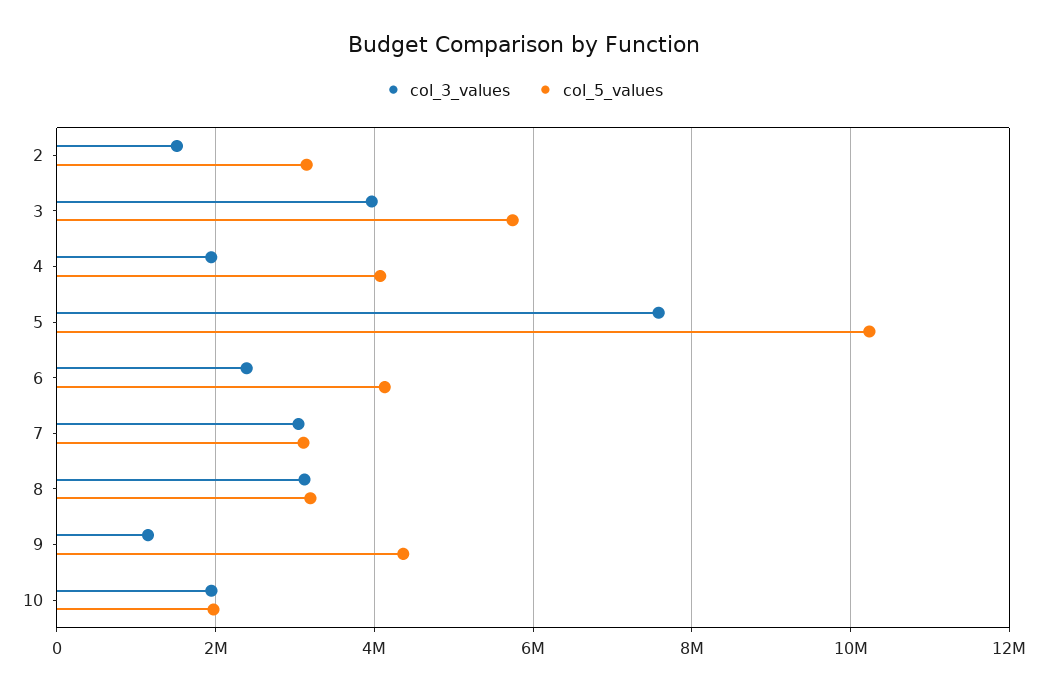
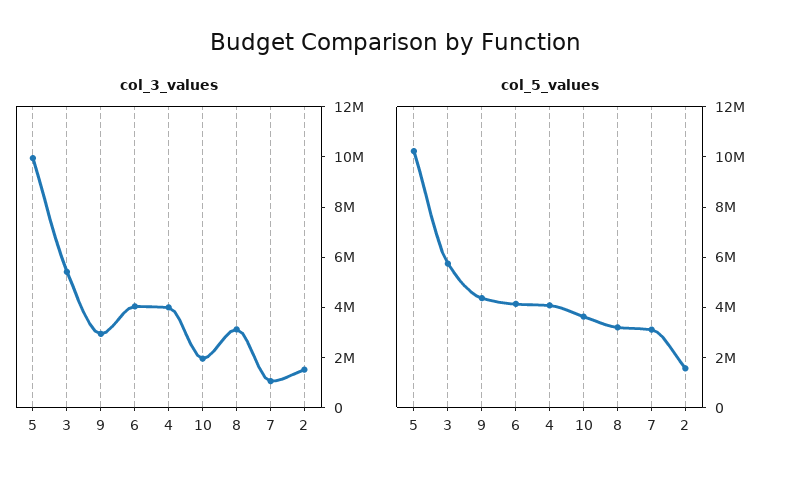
  {
    "col_3_values": {
      "2": 1600000,
-     "3": 4000000,
+     "3": 5500000,
-     "4": 2000000,
+     "4": 4000000,
-     "5": 7600000,
+     "5": 10000000,
-     "6": 2400000,
+     "6": 4000000,
-     "7": 3000000,
+     "7": 1000000,
      "8": 3200000,
-     "9": 1200000,
+     "9": 3000000,
      "10": 2000000
    },
    "col_5_values": {
-     "2": 3200000,
+     "2": 1500000,
      "3": 5800000,
      "4": 4000000,
      "5": 10200000,
      "6": 4200000,
      "7": 3200000,
      "8": 3200000,
      "9": 4400000,
-     "10": 2000000
+     "10": 3500000
    }
  }

